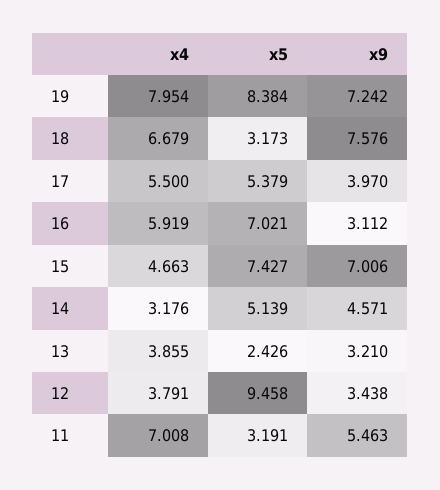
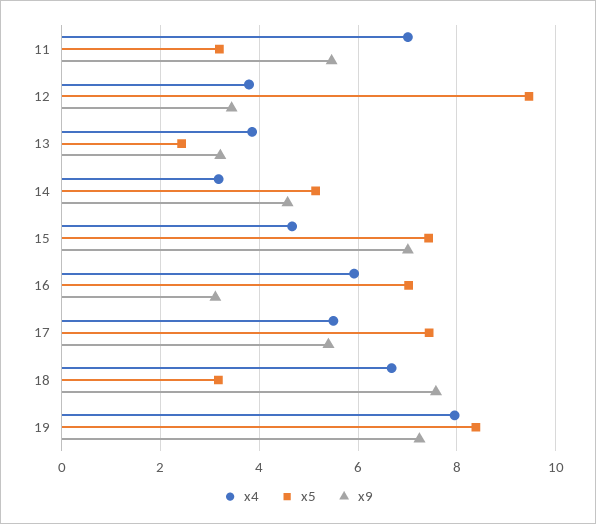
  {
    "x4": {
      "19": 7.954,
      "18": 6.679,
      "17": 5.5,
      "16": 5.919,
      "15": 4.663,
      "14": 3.176,
      "13": 3.855,
      "12": 3.791,
      "11": 7.008
    },
    "x5": {
      "19": 8.384,
      "18": 3.173,
-     "17": 5.379,
+     "17": 7.4,
      "16": 7.021,
      "15": 7.427,
      "14": 5.139,
      "13": 2.426,
      "12": 9.458,
      "11": 3.191
    },
    "x9": {
      "19": 7.242,
      "18": 7.576,
-     "17": 3.97,
+     "17": 5.4,
      "16": 3.112,
      "15": 7.006,
      "14": 4.571,
      "13": 3.21,
      "12": 3.438,
      "11": 5.463
    }
  }

